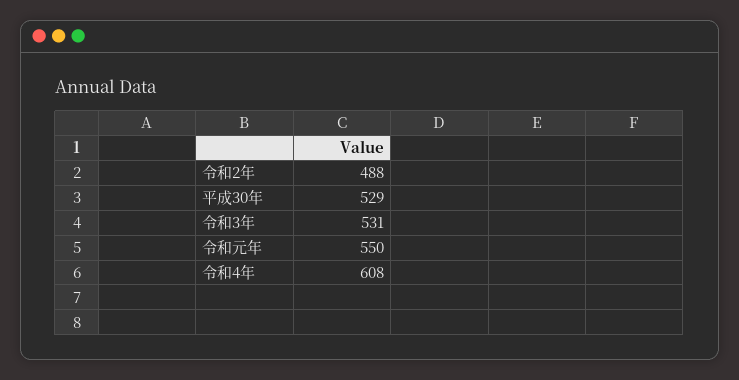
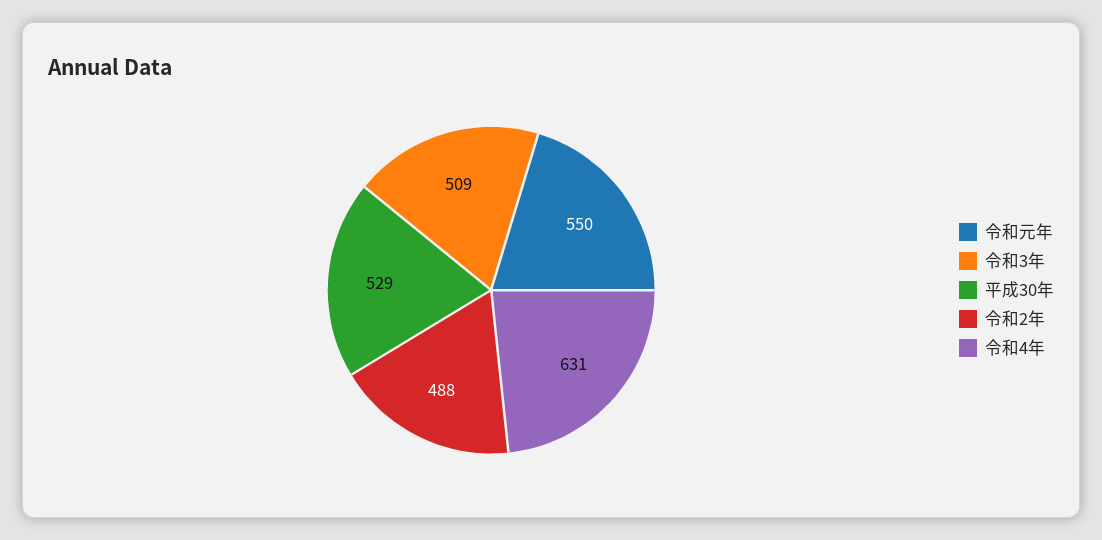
  {
    "令和2年": 488,
    "平成30年": 529,
-   "令和3年": 531,
+   "令和3年": 509,
    "令和元年": 550,
-   "令和4年": 608
+   "令和4年": 631
  }

